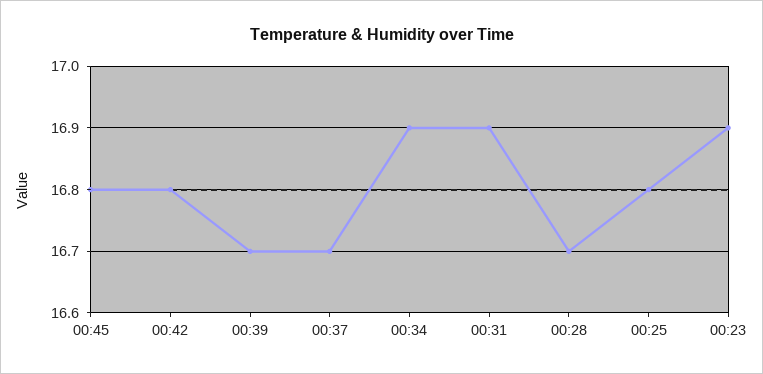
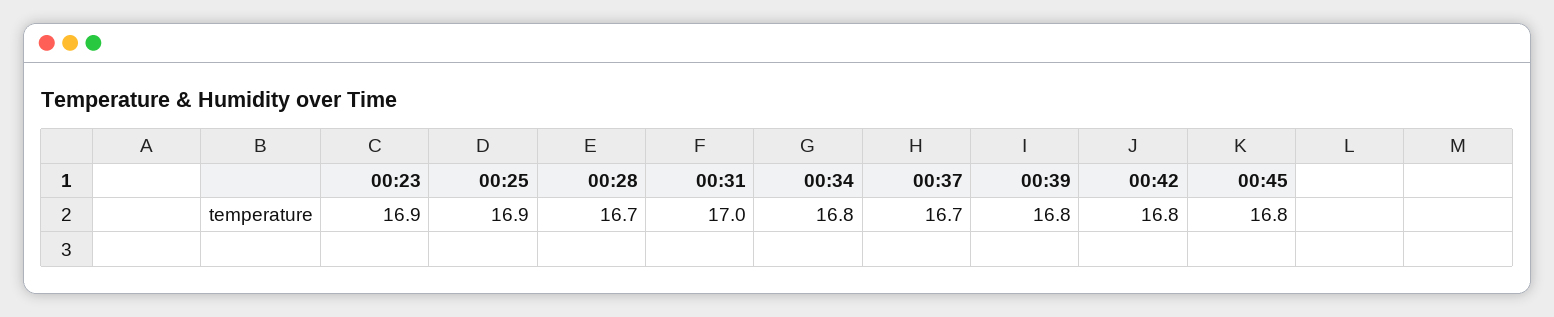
  {
    "00:45": 16.8,
    "00:42": 16.8,
-   "00:39": 16.7,
+   "00:39": 16.8,
    "00:37": 16.7,
-   "00:34": 16.9,
+   "00:34": 16.8,
-   "00:31": 16.9,
+   "00:31": 17,
    "00:28": 16.7,
-   "00:25": 16.8,
+   "00:25": 16.9,
    "00:23": 16.9
  }

